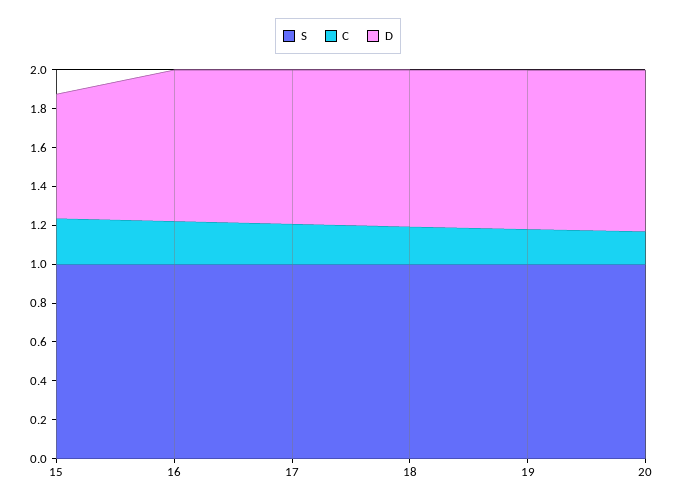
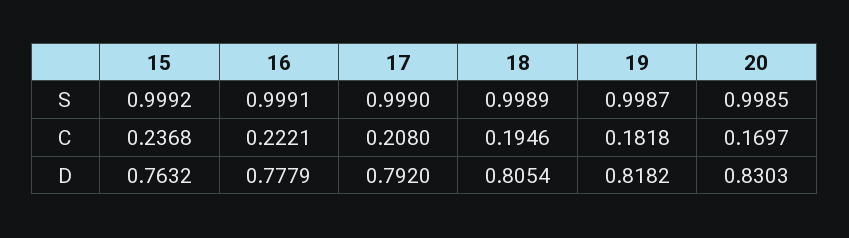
  {
    "S": {
      "15": 0.9992,
      "16": 0.9991,
      "17": 0.999,
      "18": 0.9989,
      "19": 0.9987,
      "20": 0.9985
    },
    "C": {
      "15": 0.2368,
      "16": 0.2221,
      "17": 0.208,
      "18": 0.1946,
      "19": 0.1818,
      "20": 0.1697
    },
    "D": {
-     "15": 0.65,
+     "15": 0.7632,
      "16": 0.7779,
      "17": 0.792,
      "18": 0.8054,
      "19": 0.8182,
      "20": 0.8303
    }
  }

